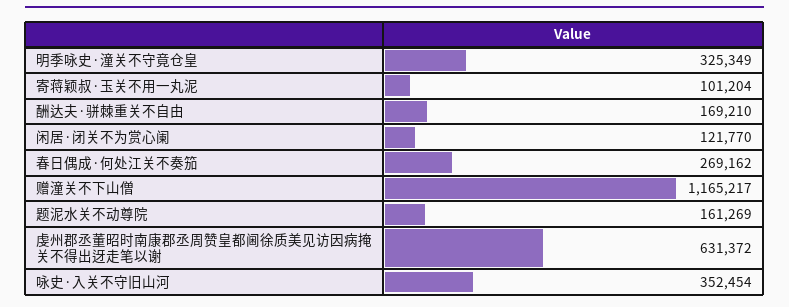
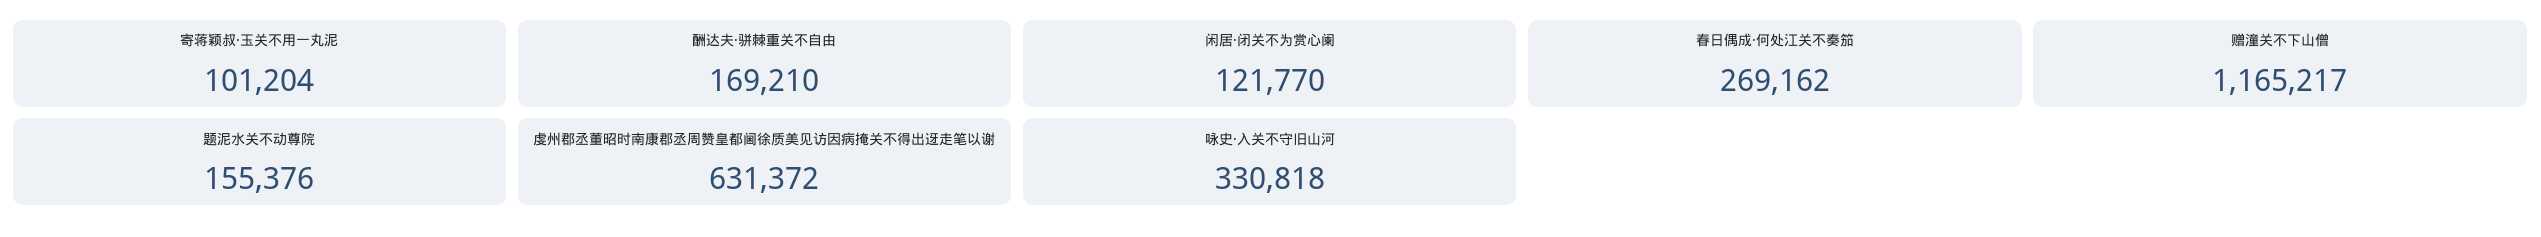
  {
-   "明季咏史·潼关不守竟仓皇": 325349,
    "寄蒋颖叔·玉关不用一丸泥": 101204,
    "酬达夫·骈棘重关不自由": 169210,
    "闲居·闭关不为赏心阑": 121770,
    "春日偶成·何处江关不奏笳": 269162,
    "赠潼关不下山僧": 1165217,
-   "题泥水关不动尊院": 161269,
+   "题泥水关不动尊院": 155376,
    "虔州郡丞董昭时南康郡丞周赞皇都阃徐质美见访因病掩关不得出迓走笔以谢": 631372,
-   "咏史·入关不守旧山河": 352454
+   "咏史·入关不守旧山河": 330818
  }

